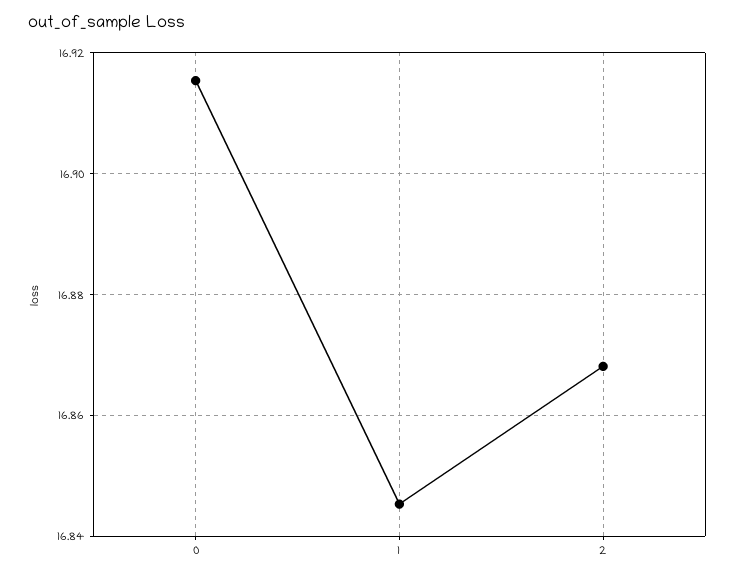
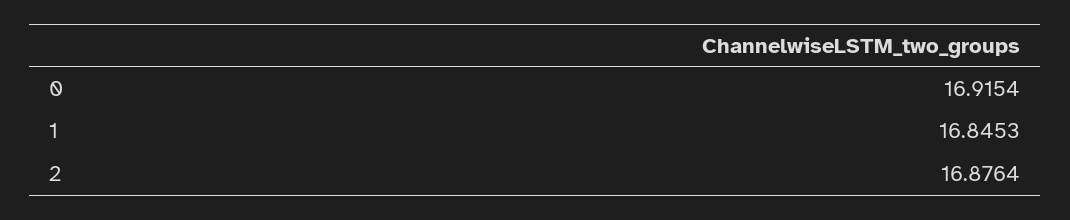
  {
    "0": 16.9154,
    "1": 16.8453,
-   "2": 16.868
+   "2": 16.8764
  }

